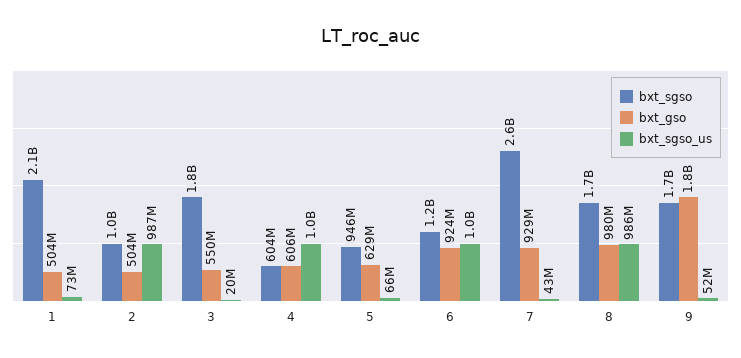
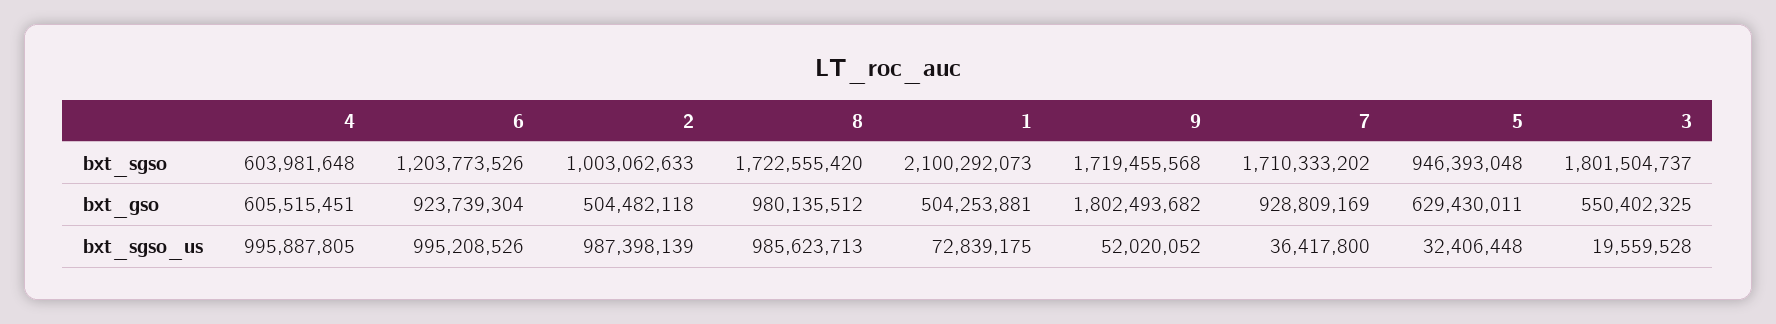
  {
    "bxt_sgso": {
      "1": 2100292073,
      "2": 1003062633,
      "3": 1801504737,
      "4": 603981648,
      "5": 946393048,
      "6": 1203773526,
-     "7": 2600000000,
+     "7": 1710333202,
      "8": 1722555420,
      "9": 1719455568
    },
    "bxt_gso": {
      "1": 504253881,
      "2": 504482118,
      "3": 550402325,
      "4": 605515451,
      "5": 629430011,
      "6": 923739304,
      "7": 928809169,
      "8": 980135512,
      "9": 1802493682
    },
    "bxt_sgso_us": {
      "1": 72839175,
      "2": 987398139,
      "3": 19559528,
      "4": 995887805,
-     "5": 66000000,
+     "5": 32406448,
      "6": 995208526,
-     "7": 43000000,
+     "7": 36417800,
      "8": 985623713,
      "9": 52020052
    }
  }

